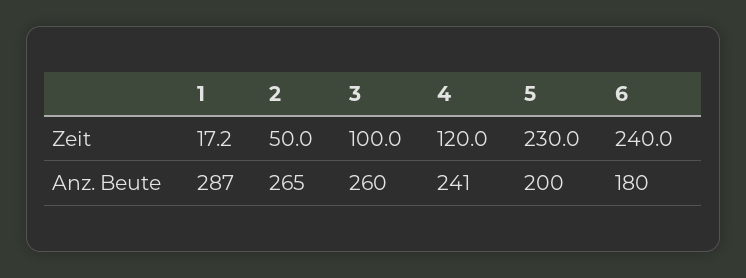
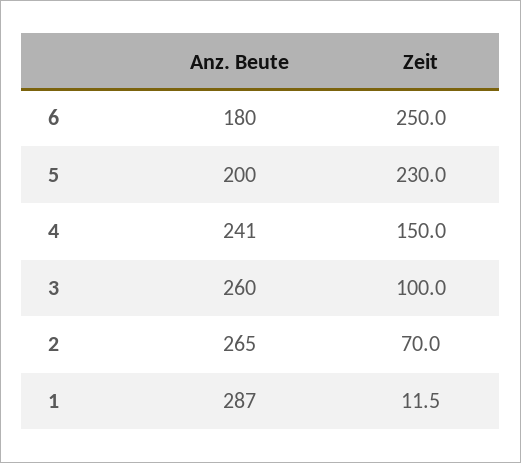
  {
    "1": {
-     "Zeit": 17.2,
+     "Zeit": 11.5,
      "Anz. Beute": 287
    },
    "2": {
-     "Zeit": 50,
+     "Zeit": 70,
      "Anz. Beute": 265
    },
    "3": {
      "Zeit": 100,
      "Anz. Beute": 260
    },
    "4": {
-     "Zeit": 120,
+     "Zeit": 150,
      "Anz. Beute": 241
    },
    "5": {
      "Zeit": 230,
      "Anz. Beute": 200
    },
    "6": {
-     "Zeit": 240,
+     "Zeit": 250,
      "Anz. Beute": 180
    }
  }

